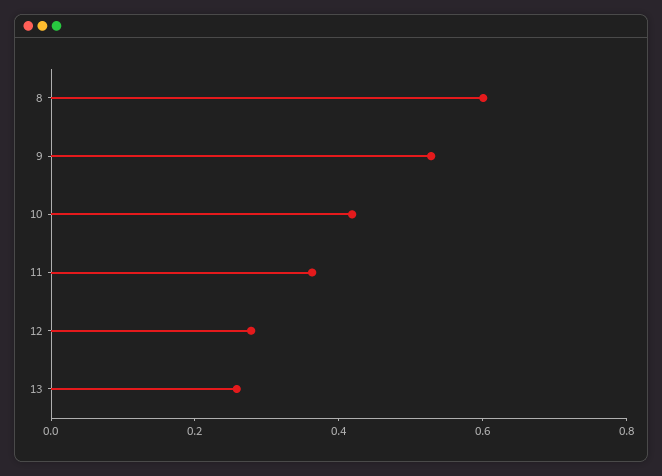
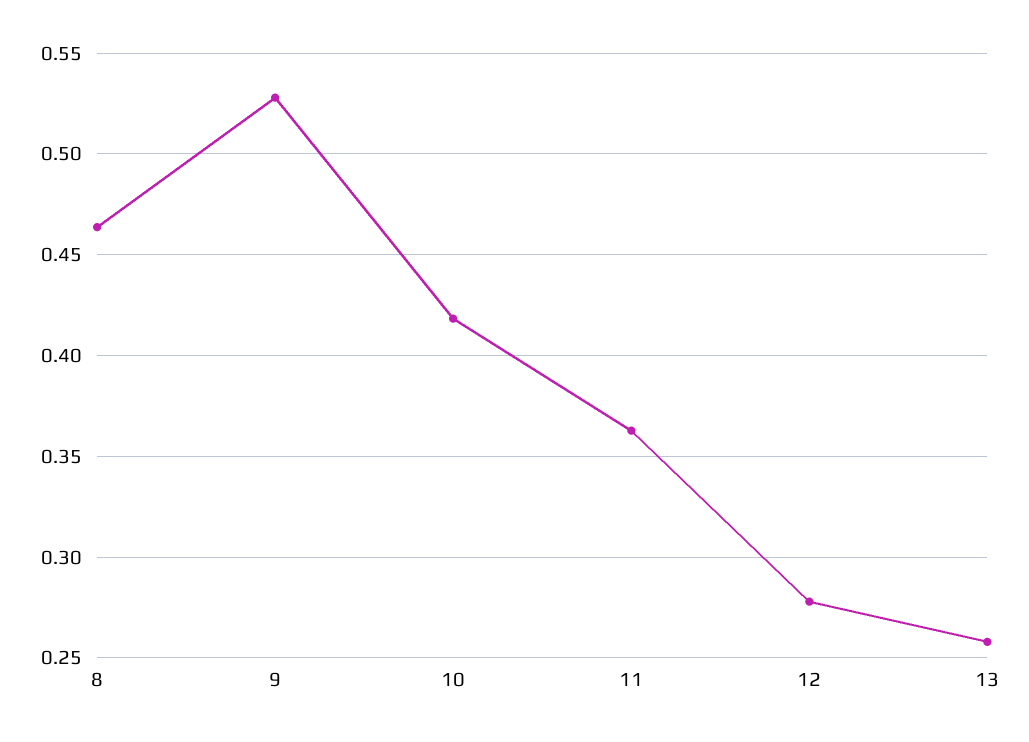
  {
-   "8": 0.6,
+   "8": 0.465,
    "9": 0.53,
    "10": 0.42,
    "11": 0.365,
    "12": 0.28,
    "13": 0.26
  }

